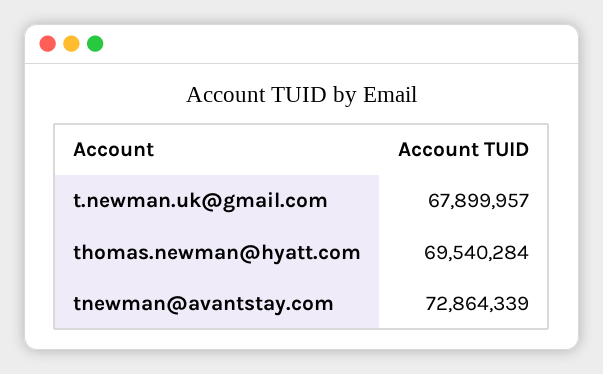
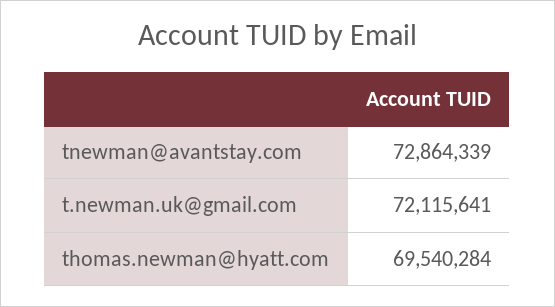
  {
-   "t.newman.uk@gmail.com": 67899957,
+   "t.newman.uk@gmail.com": 72115641,
    "thomas.newman@hyatt.com": 69540284,
    "tnewman@avantstay.com": 72864339
  }

